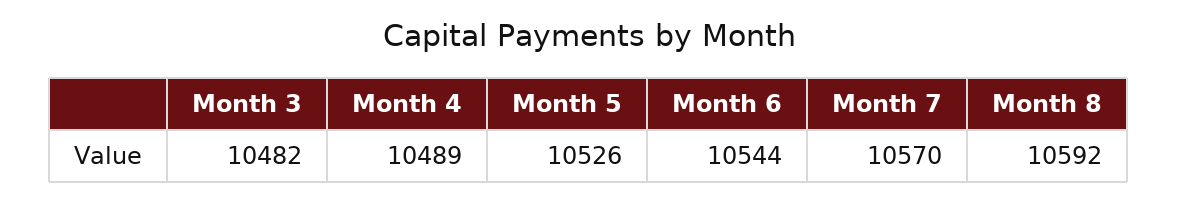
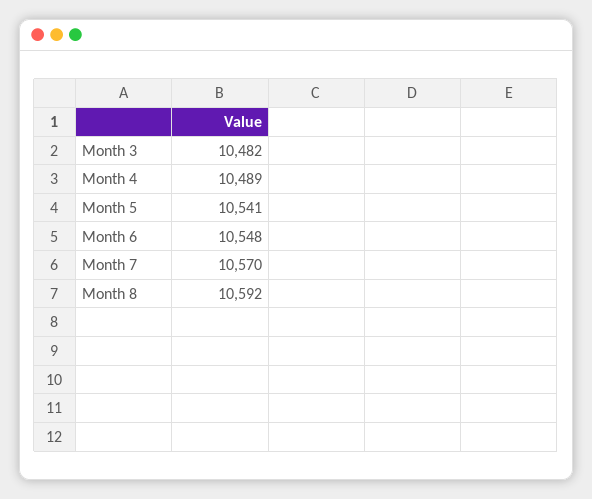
  {
    "Month 3": 10482,
    "Month 4": 10489,
-   "Month 5": 10526,
+   "Month 5": 10541,
-   "Month 6": 10544,
+   "Month 6": 10548,
    "Month 7": 10570,
    "Month 8": 10592
  }

